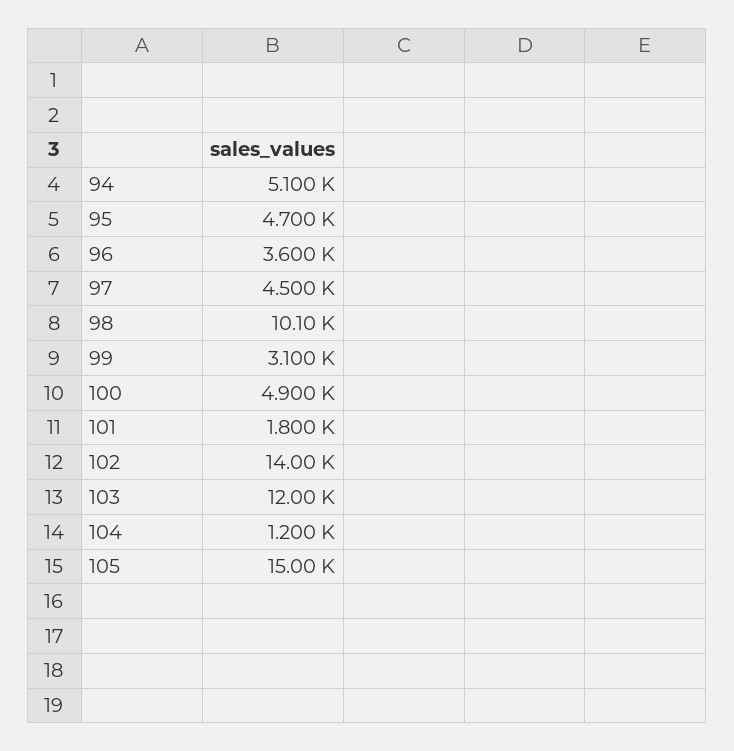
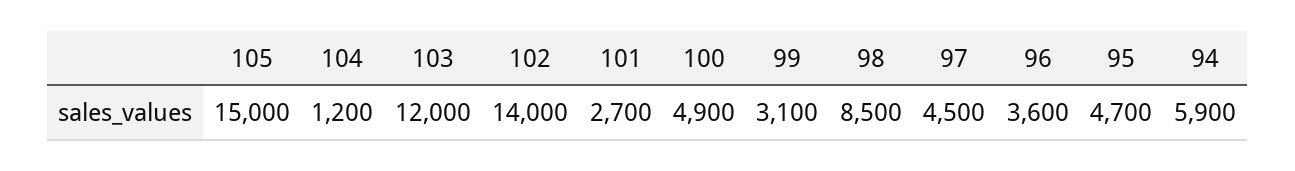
  {
-   "94": 5100,
+   "94": 5900,
    "95": 4700,
    "96": 3600,
    "97": 4500,
-   "98": 10100,
+   "98": 8500,
    "99": 3100,
    "100": 4900,
-   "101": 1800,
+   "101": 2700,
    "102": 14000,
    "103": 12000,
    "104": 1200,
    "105": 15000
  }

